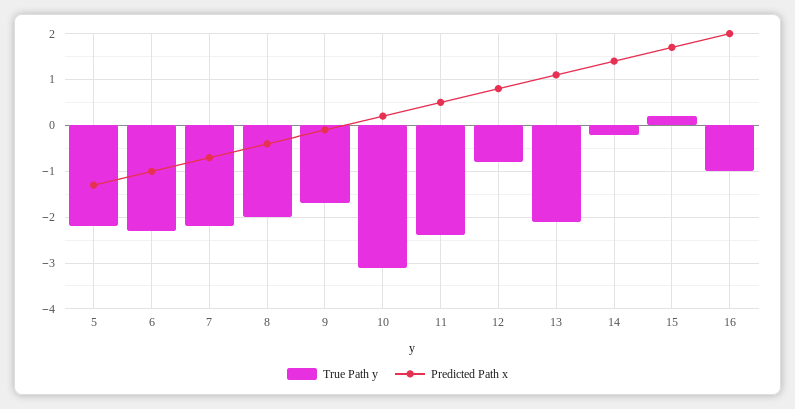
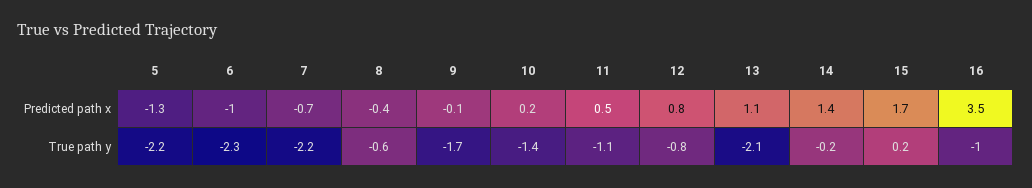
  {
    "True Path y": {
      "5": -2.2,
      "6": -2.3,
      "7": -2.2,
-     "8": -2,
+     "8": -0.6,
      "9": -1.7,
-     "10": -3,
+     "10": -1.4,
-     "11": -2.5,
+     "11": -1.1,
      "12": -0.8,
      "13": -2.1,
      "14": -0.2,
      "15": 0.2,
      "16": -1
    },
    "Predicted Path x": {
      "5": -1.3,
      "6": -1,
      "7": -0.7,
      "8": -0.4,
      "9": -0.1,
      "10": 0.2,
      "11": 0.5,
      "12": 0.8,
      "13": 1.1,
      "14": 1.4,
      "15": 1.7,
-     "16": 2
+     "16": 3.5
    }
  }

